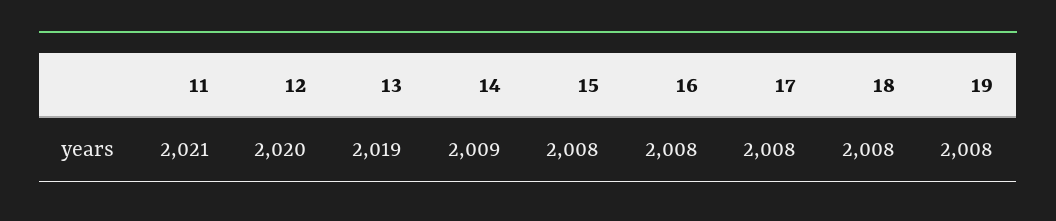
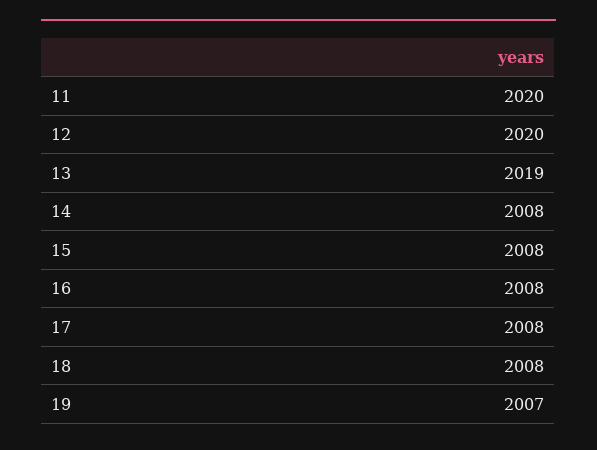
  {
-   "11": 2021,
+   "11": 2020,
    "12": 2020,
    "13": 2019,
-   "14": 2009,
+   "14": 2008,
    "15": 2008,
    "16": 2008,
    "17": 2008,
    "18": 2008,
-   "19": 2008
+   "19": 2007
  }

